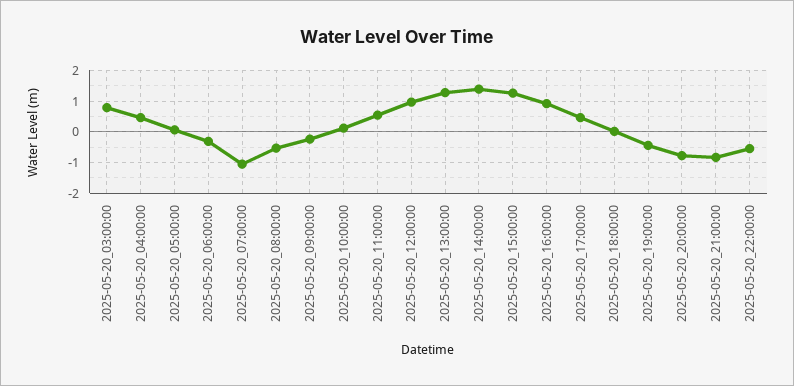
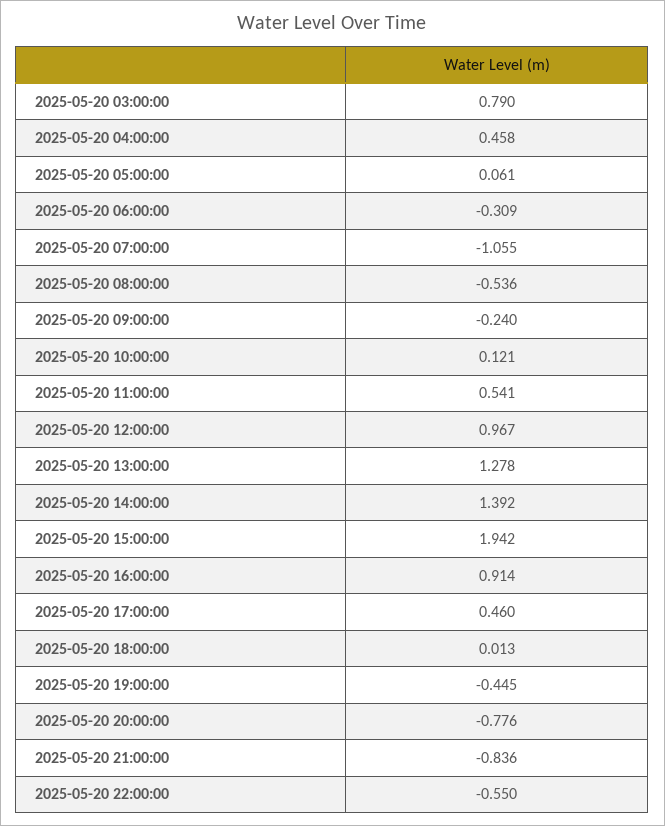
  {
    "2025-05-20_03:00:00": 0.79,
    "2025-05-20_04:00:00": 0.458,
    "2025-05-20_05:00:00": 0.061,
    "2025-05-20_06:00:00": -0.309,
    "2025-05-20_07:00:00": -1.055,
    "2025-05-20_08:00:00": -0.536,
    "2025-05-20_09:00:00": -0.24,
    "2025-05-20_10:00:00": 0.121,
    "2025-05-20_11:00:00": 0.541,
    "2025-05-20_12:00:00": 0.967,
    "2025-05-20_13:00:00": 1.278,
    "2025-05-20_14:00:00": 1.392,
-   "2025-05-20_15:00:00": 1.2,
+   "2025-05-20_15:00:00": 1.942,
    "2025-05-20_16:00:00": 0.914,
    "2025-05-20_17:00:00": 0.46,
    "2025-05-20_18:00:00": 0.013,
    "2025-05-20_19:00:00": -0.445,
    "2025-05-20_20:00:00": -0.776,
    "2025-05-20_21:00:00": -0.836,
    "2025-05-20_22:00:00": -0.55
  }

